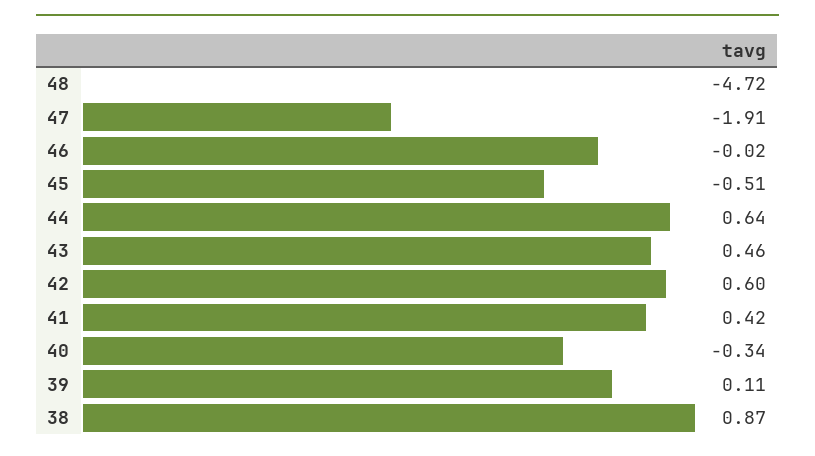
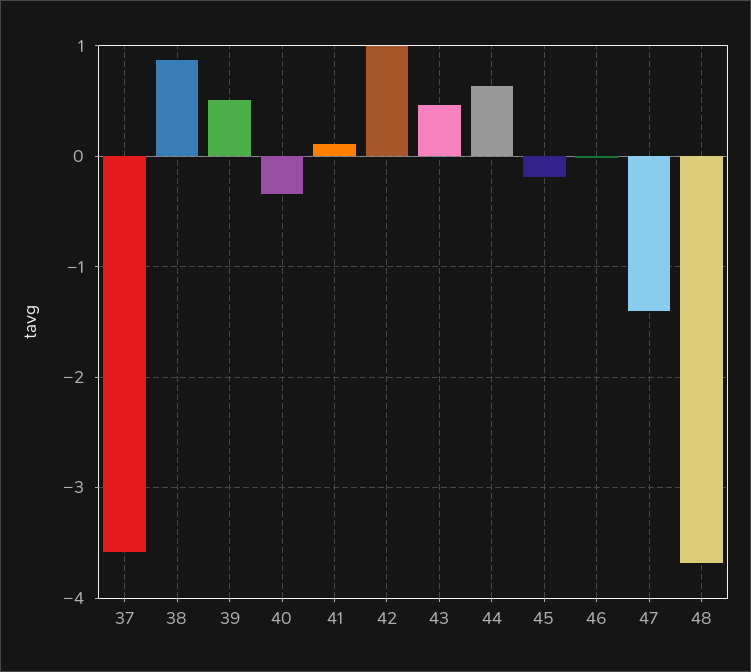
  {
-   "48": -4.72,
+   "48": -3.7,
-   "47": -1.91,
+   "47": -1.4,
    "46": -0.02,
-   "45": -0.51,
+   "45": -0.2,
    "44": 0.64,
    "43": 0.46,
-   "42": 0.6,
+   "42": 1,
-   "41": 0.42,
+   "41": 0.1,
    "40": -0.34,
-   "39": 0.11,
+   "39": 0.5,
-   "38": 0.87
+   "38": 0.87,
+   "37": -3.6
  }

